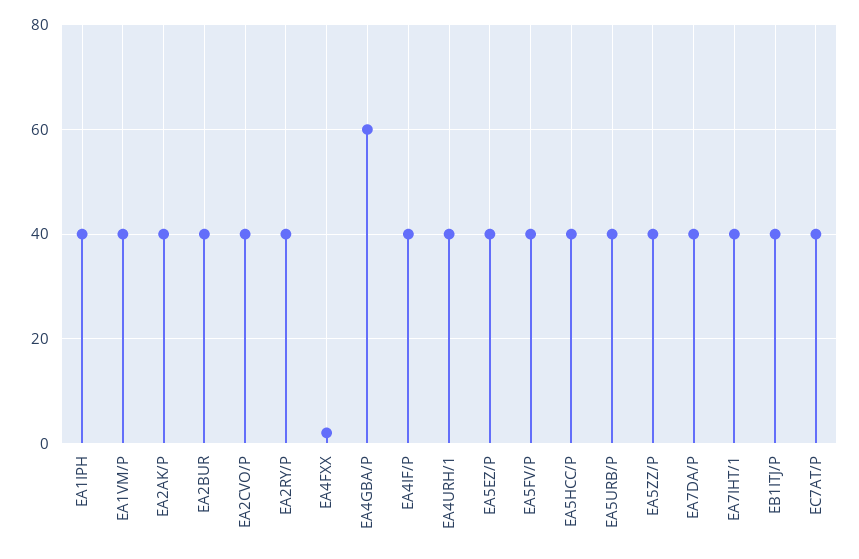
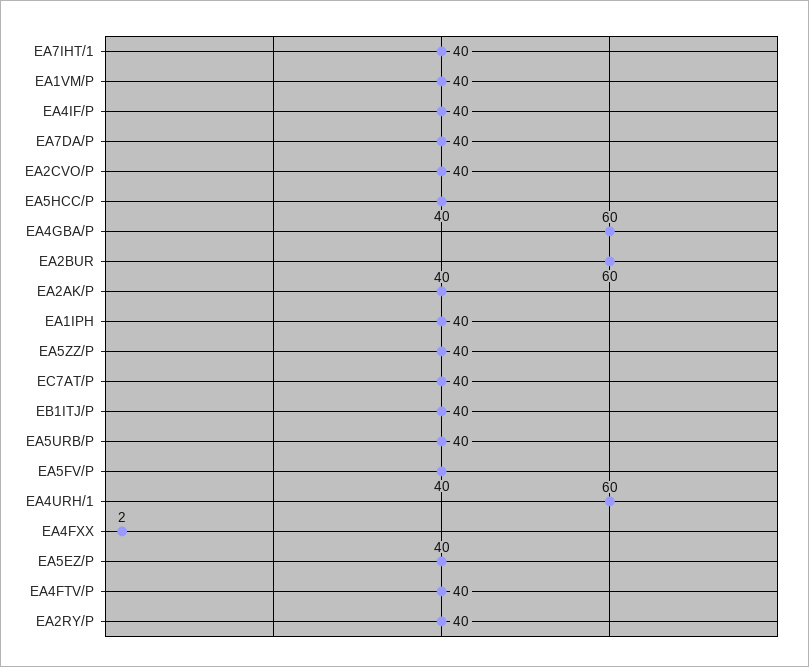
  {
    "EA1IPH": 40,
    "EA1VM/P": 40,
    "EA2AK/P": 40,
-   "EA2BUR": 40,
+   "EA2BUR": 60,
    "EA2CVO/P": 40,
    "EA2RY/P": 40,
    "EA4FXX": 2,
    "EA4GBA/P": 60,
    "EA4IF/P": 40,
-   "EA4URH/1": 40,
+   "EA4URH/1": 60,
    "EA5EZ/P": 40,
    "EA5FV/P": 40,
    "EA5HCC/P": 40,
    "EA5URB/P": 40,
    "EA5ZZ/P": 40,
    "EA7DA/P": 40,
    "EA7IHT/1": 40,
    "EB1ITJ/P": 40,
-   "EC7AT/P": 40
+   "EC7AT/P": 40,
+   "EA4FTV/P": 40
  }

